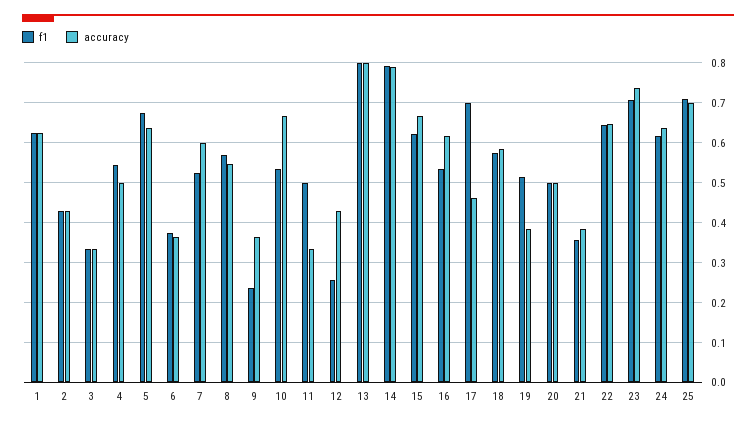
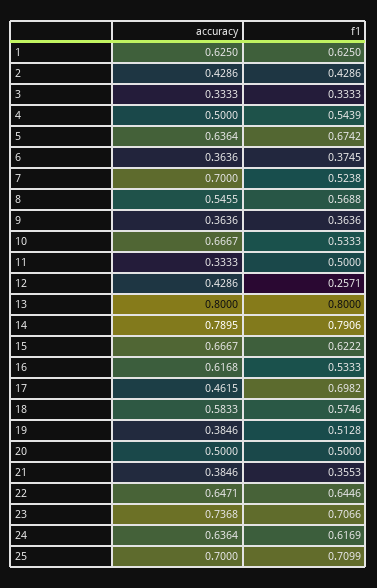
  {
    "f1": {
      "1": 0.625,
      "2": 0.4286,
      "3": 0.3333,
      "4": 0.5439,
      "5": 0.6742,
      "6": 0.3745,
      "7": 0.5238,
      "8": 0.5688,
-     "9": 0.24,
+     "9": 0.3636,
      "10": 0.5333,
      "11": 0.5,
      "12": 0.2571,
      "13": 0.8,
      "14": 0.7906,
      "15": 0.6222,
      "16": 0.5333,
      "17": 0.6982,
      "18": 0.5746,
      "19": 0.5128,
      "20": 0.5,
      "21": 0.3553,
      "22": 0.6446,
      "23": 0.7066,
      "24": 0.6169,
      "25": 0.7099
    },
    "accuracy": {
      "1": 0.625,
      "2": 0.4286,
      "3": 0.3333,
      "4": 0.5,
      "5": 0.6364,
      "6": 0.3636,
-     "7": 0.6,
+     "7": 0.7,
      "8": 0.5455,
      "9": 0.3636,
      "10": 0.6667,
      "11": 0.3333,
      "12": 0.4286,
      "13": 0.8,
      "14": 0.7895,
      "15": 0.6667,
      "16": 0.6168,
      "17": 0.4615,
      "18": 0.5833,
      "19": 0.3846,
      "20": 0.5,
      "21": 0.3846,
      "22": 0.6471,
      "23": 0.7368,
      "24": 0.6364,
      "25": 0.7
    }
  }

